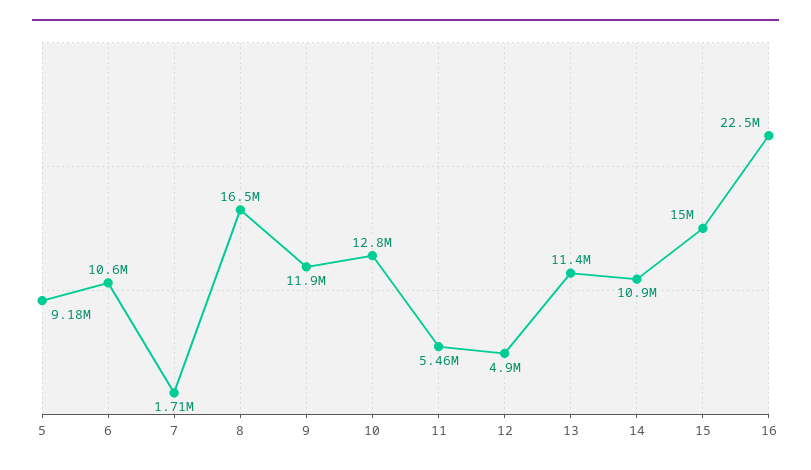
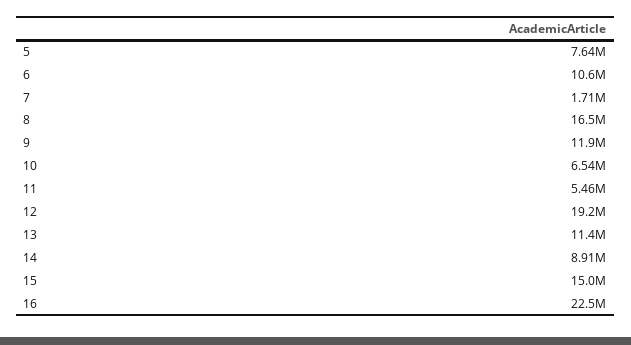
  {
-   "5": 9180000,
+   "5": 7640000,
    "6": 10600000,
    "7": 1710000,
    "8": 16500000,
    "9": 11900000,
-   "10": 12800000,
+   "10": 6540000,
    "11": 5460000,
-   "12": 4900000,
+   "12": 19200000,
    "13": 11400000,
-   "14": 10900000,
+   "14": 8910000,
    "15": 15000000,
    "16": 22500000
  }

